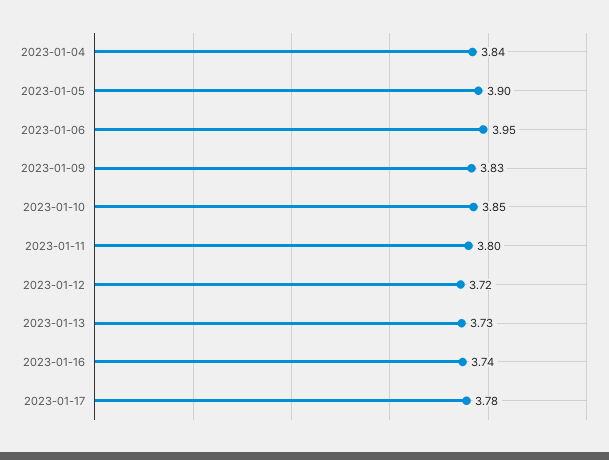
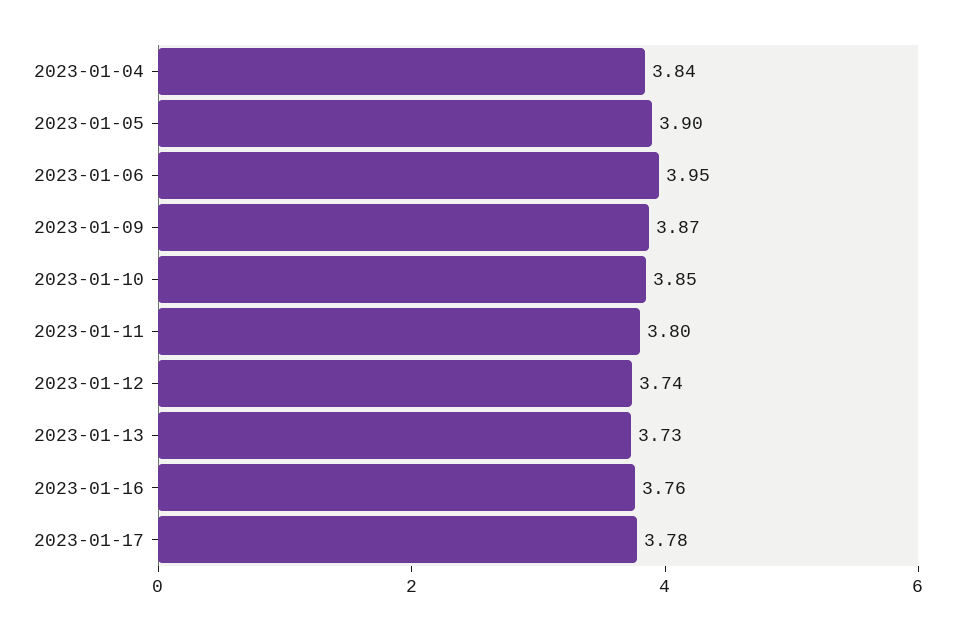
  {
    "2023-01-04": 3.84,
    "2023-01-05": 3.9,
    "2023-01-06": 3.95,
-   "2023-01-09": 3.83,
+   "2023-01-09": 3.87,
    "2023-01-10": 3.85,
    "2023-01-11": 3.8,
-   "2023-01-12": 3.72,
+   "2023-01-12": 3.74,
    "2023-01-13": 3.73,
-   "2023-01-16": 3.74,
+   "2023-01-16": 3.76,
    "2023-01-17": 3.78
  }

